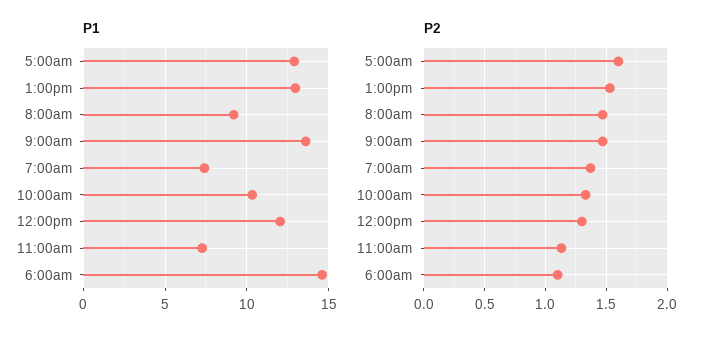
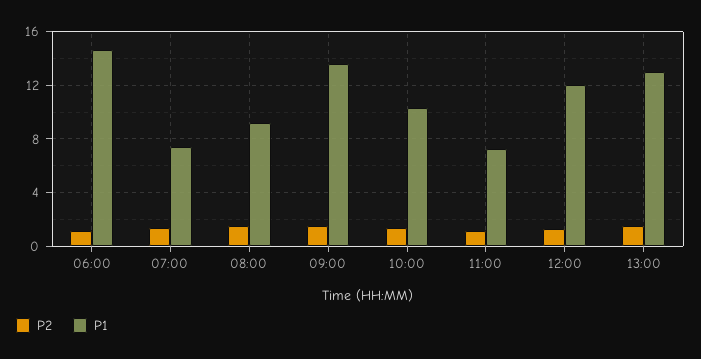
  {
    "P1": {
-     "5:00am": 13,
      "1:00pm": 13,
      "8:00am": 9,
      "9:00am": 13.5,
      "7:00am": 7.5,
      "10:00am": 10.5,
      "12:00pm": 12,
      "11:00am": 7.5,
      "6:00am": 14.5
    },
    "P2": {
-     "5:00am": 1.6,
      "1:00pm": 1.55,
      "8:00am": 1.45,
      "9:00am": 1.45,
      "7:00am": 1.35,
      "10:00am": 1.35,
      "12:00pm": 1.3,
      "11:00am": 1.15,
      "6:00am": 1.1
    }
  }

